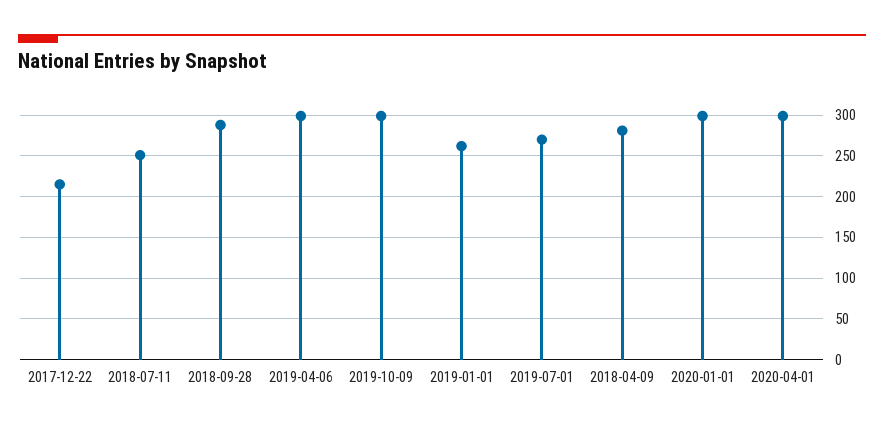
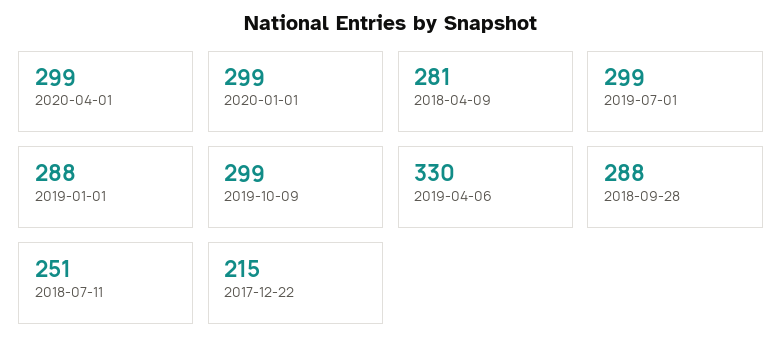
  {
    "2017-12-22": 215,
    "2018-07-11": 251,
    "2018-09-28": 288,
-   "2019-04-06": 300,
+   "2019-04-06": 330,
    "2019-10-09": 299,
-   "2019-01-01": 260,
+   "2019-01-01": 288,
-   "2019-07-01": 270,
+   "2019-07-01": 299,
    "2018-04-09": 281,
    "2020-01-01": 299,
    "2020-04-01": 299
  }

